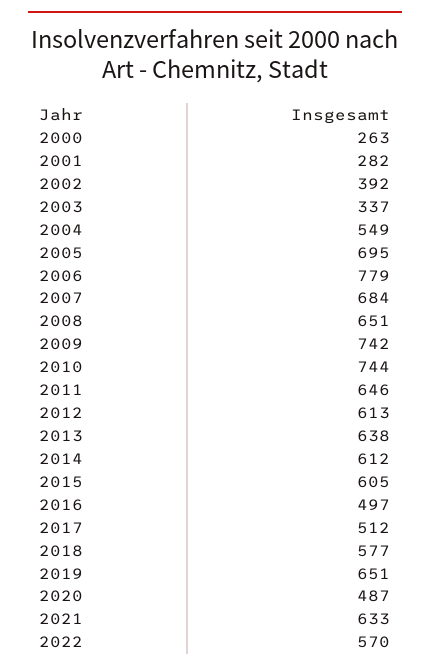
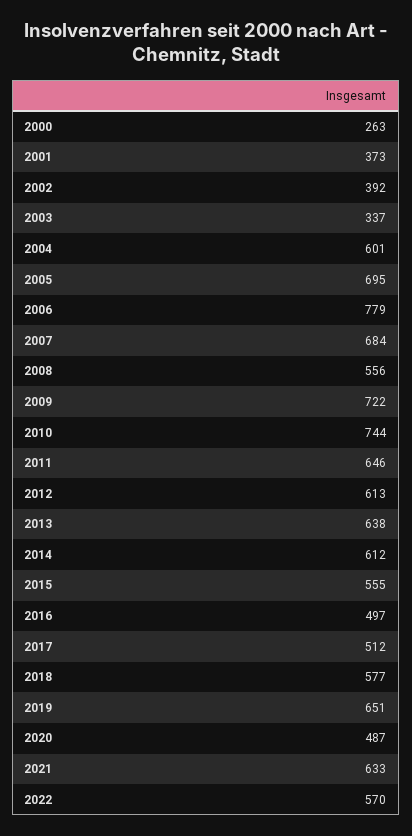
  {
    "2000": 263,
-   "2001": 282,
+   "2001": 373,
    "2002": 392,
    "2003": 337,
-   "2004": 549,
+   "2004": 601,
    "2005": 695,
    "2006": 779,
    "2007": 684,
-   "2008": 651,
+   "2008": 556,
-   "2009": 742,
+   "2009": 722,
    "2010": 744,
    "2011": 646,
    "2012": 613,
    "2013": 638,
    "2014": 612,
-   "2015": 605,
+   "2015": 555,
    "2016": 497,
    "2017": 512,
    "2018": 577,
    "2019": 651,
    "2020": 487,
    "2021": 633,
    "2022": 570
  }

